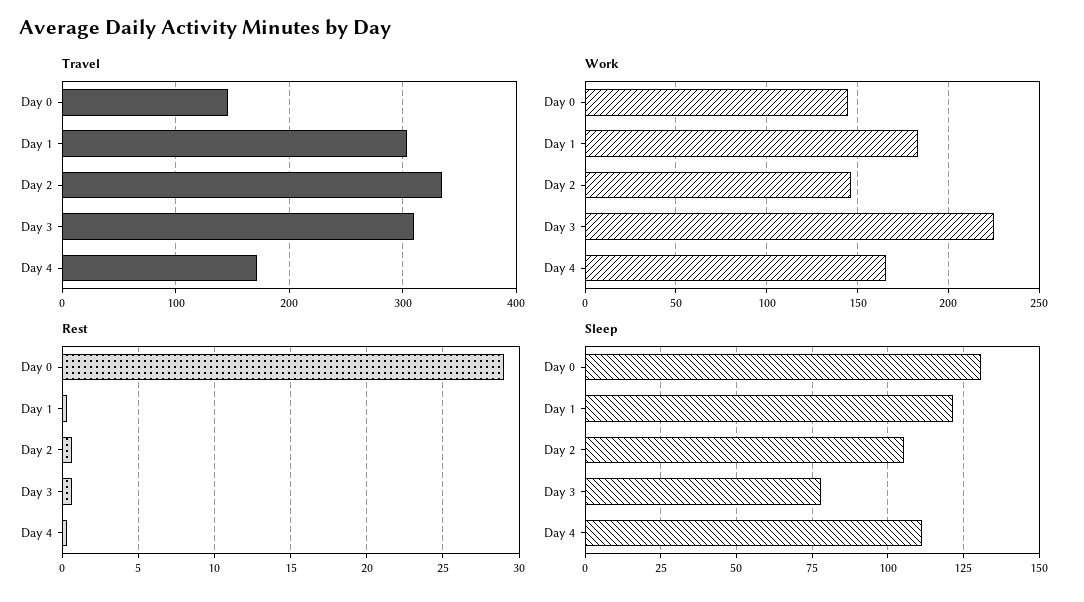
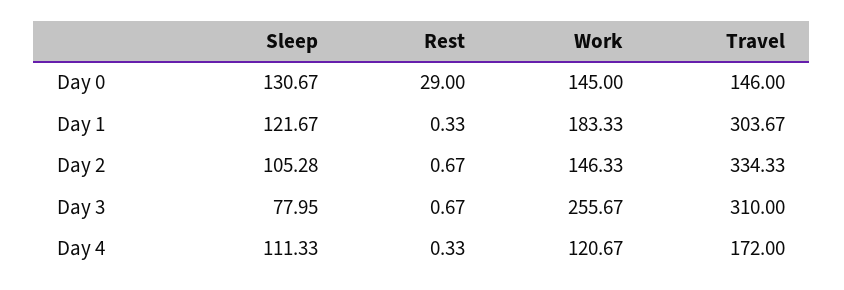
  {
    "Travel": {
      "Day 0": 146,
      "Day 1": 303.67,
      "Day 2": 334.33,
      "Day 3": 310,
      "Day 4": 172
    },
    "Work": {
      "Day 0": 145,
      "Day 1": 183.33,
      "Day 2": 146.33,
-     "Day 3": 225,
+     "Day 3": 255.67,
-     "Day 4": 165
+     "Day 4": 120.67
    },
    "Rest": {
      "Day 0": 29,
      "Day 1": 0.33,
      "Day 2": 0.67,
      "Day 3": 0.67,
      "Day 4": 0.33
    },
    "Sleep": {
      "Day 0": 130.67,
      "Day 1": 121.67,
      "Day 2": 105.28,
      "Day 3": 77.95,
      "Day 4": 111.33
    }
  }

